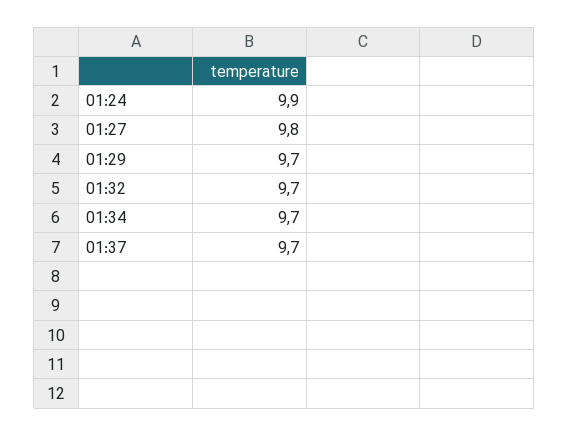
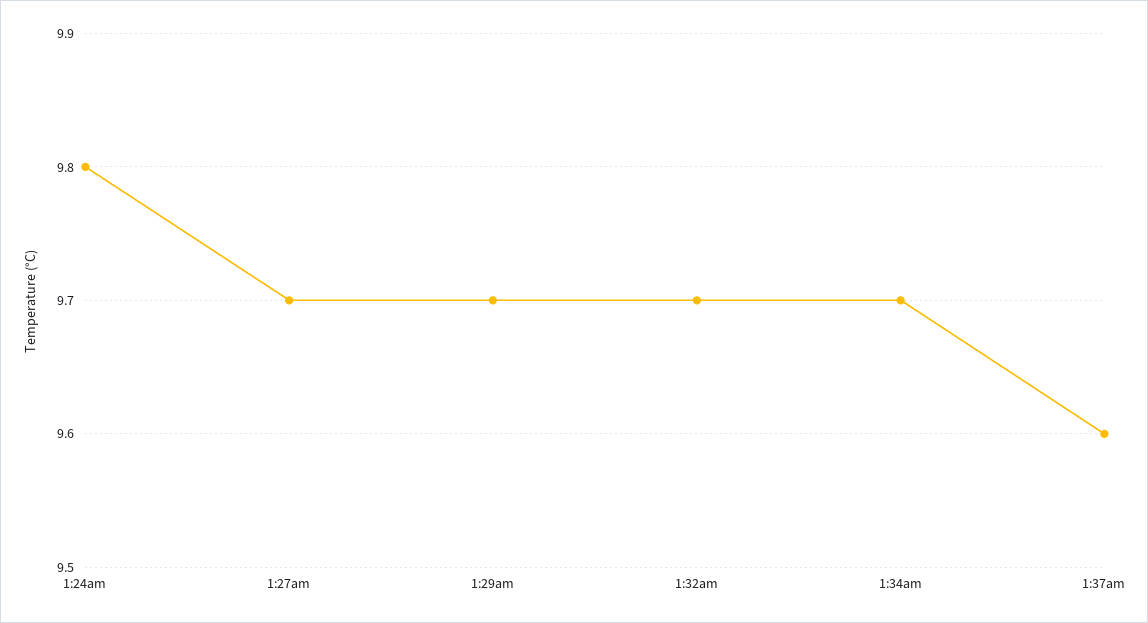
  {
-   "01:24": 9.9,
+   "01:24": 9.8,
-   "01:27": 9.8,
+   "01:27": 9.7,
    "01:29": 9.7,
    "01:32": 9.7,
    "01:34": 9.7,
-   "01:37": 9.7
+   "01:37": 9.6
  }

